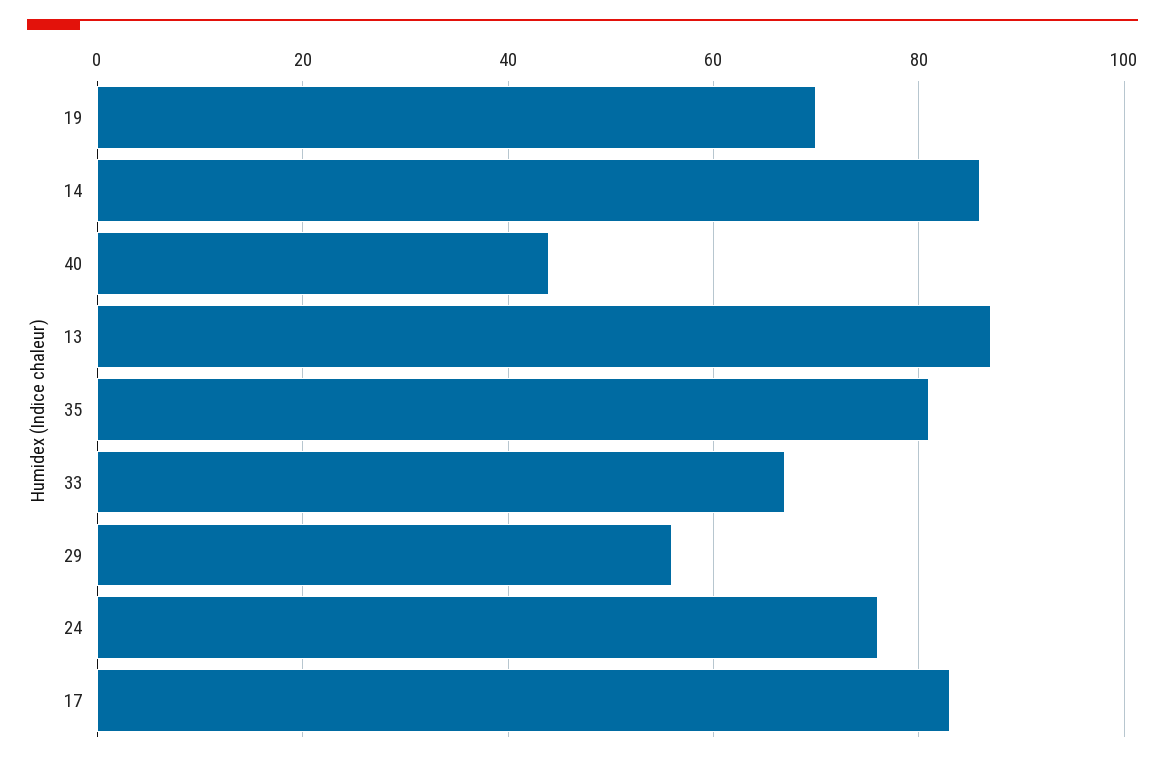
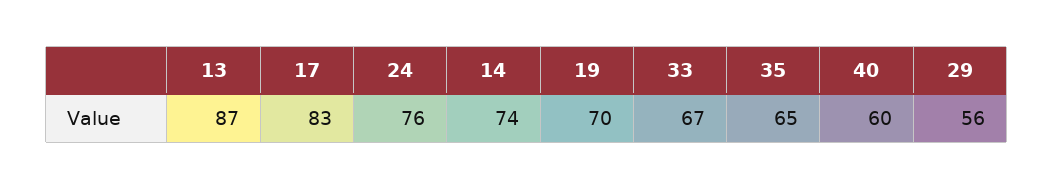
  {
    "19": 70,
-   "14": 85,
+   "14": 74,
-   "40": 45,
+   "40": 60,
    "13": 87,
-   "35": 80,
+   "35": 65,
    "33": 67,
    "29": 56,
    "24": 76,
    "17": 83
  }

